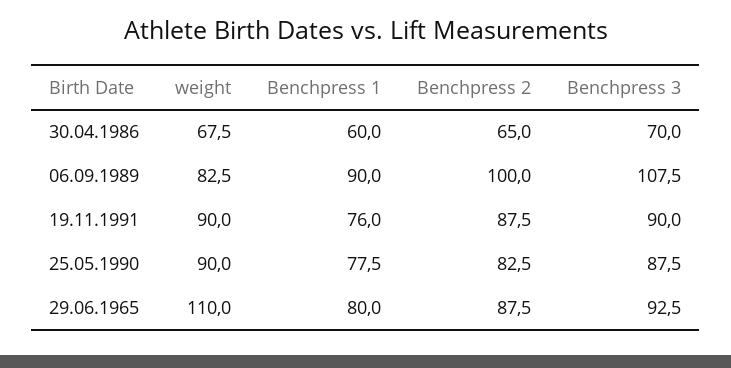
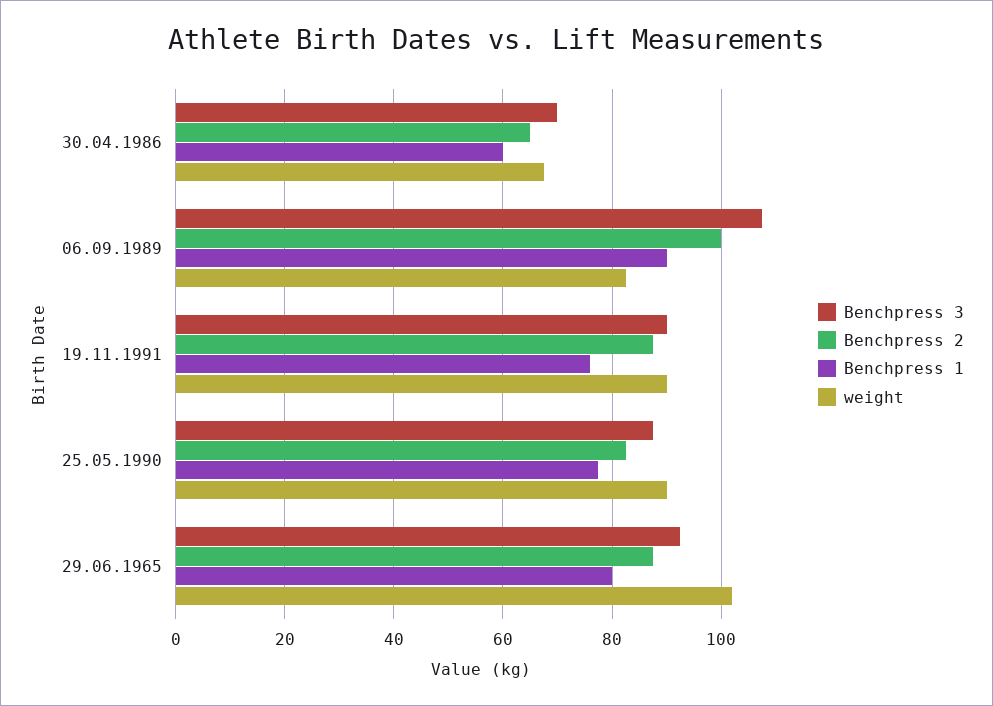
  {
    "weight": {
      "30.04.1986": 67.5,
      "06.09.1989": 82.5,
      "19.11.1991": 90,
      "25.05.1990": 90,
-     "29.06.1965": 110
+     "29.06.1965": 102
    },
    "Benchpress 1": {
      "30.04.1986": 60,
      "06.09.1989": 90,
      "19.11.1991": 76,
      "25.05.1990": 77.5,
      "29.06.1965": 80
    },
    "Benchpress 2": {
      "30.04.1986": 65,
      "06.09.1989": 100,
      "19.11.1991": 87.5,
      "25.05.1990": 82.5,
      "29.06.1965": 87.5
    },
    "Benchpress 3": {
      "30.04.1986": 70,
      "06.09.1989": 107.5,
      "19.11.1991": 90,
      "25.05.1990": 87.5,
      "29.06.1965": 92.5
    }
  }

